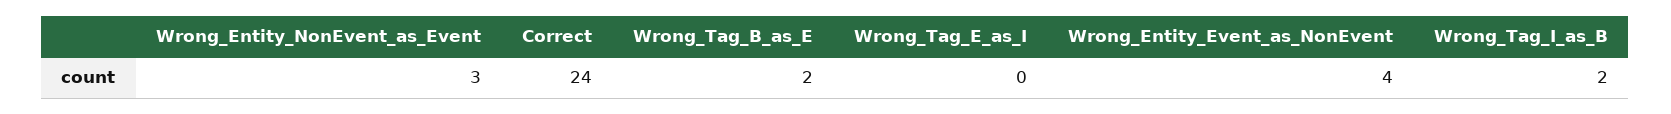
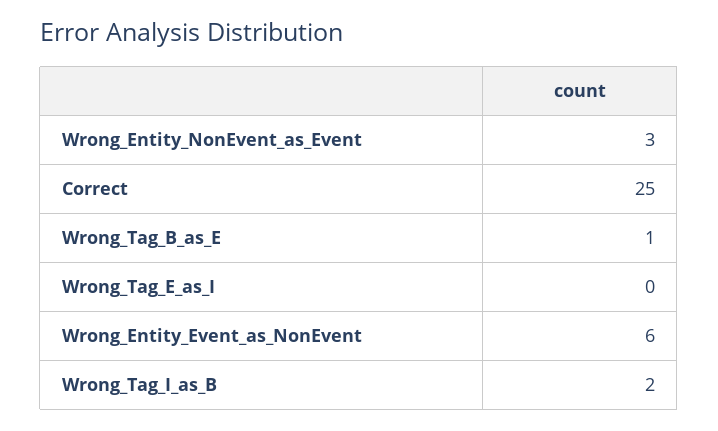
  {
    "Wrong_Entity_NonEvent_as_Event": 3,
-   "Correct": 24,
+   "Correct": 25,
-   "Wrong_Tag_B_as_E": 2,
+   "Wrong_Tag_B_as_E": 1,
    "Wrong_Tag_E_as_I": 0,
-   "Wrong_Entity_Event_as_NonEvent": 4,
+   "Wrong_Entity_Event_as_NonEvent": 6,
    "Wrong_Tag_I_as_B": 2
  }

